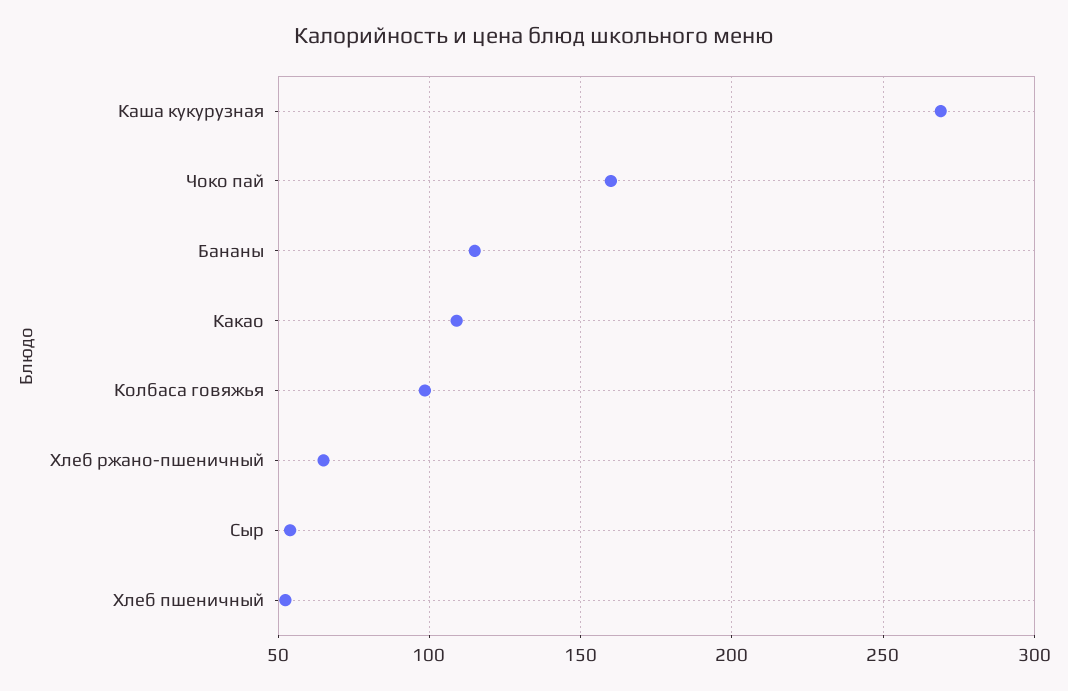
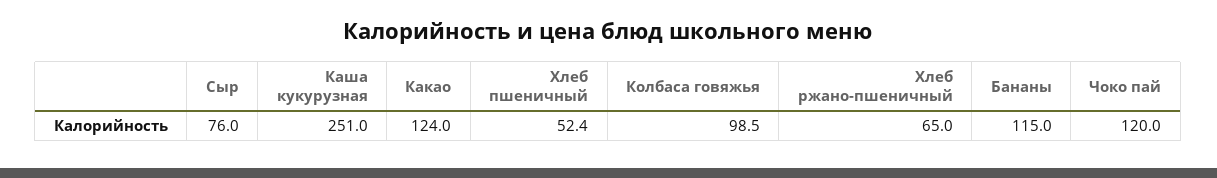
  {
-   "Каша кукурузная": 270,
+   "Каша кукурузная": 251,
-   "Чоко пай": 160,
+   "Чоко пай": 120,
    "Бананы": 115,
-   "Какао": 110,
+   "Какао": 124,
    "Колбаса говяжья": 98.5,
    "Хлеб ржано-пшеничный": 65,
-   "Сыр": 55,
+   "Сыр": 76,
    "Хлеб пшеничный": 52.4
  }

